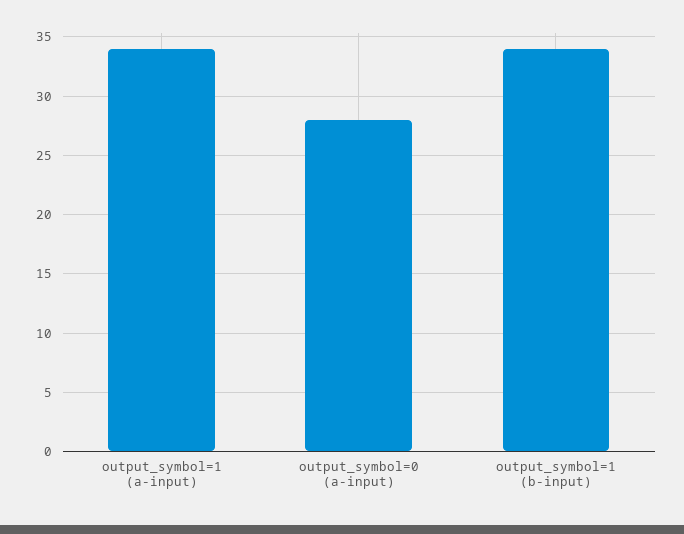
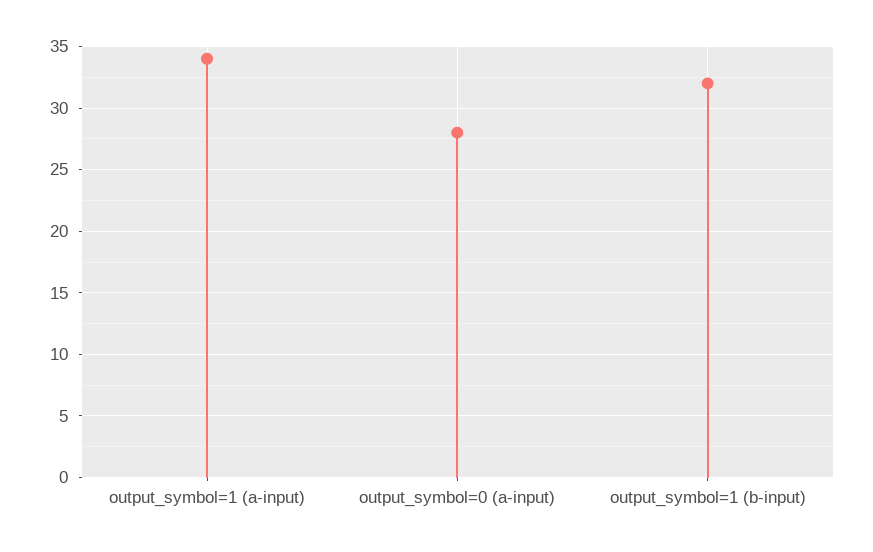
  {
    "output_symbol=1 (a-input)": 34,
    "output_symbol=0 (a-input)": 28,
-   "output_symbol=1 (b-input)": 34
+   "output_symbol=1 (b-input)": 32
  }

